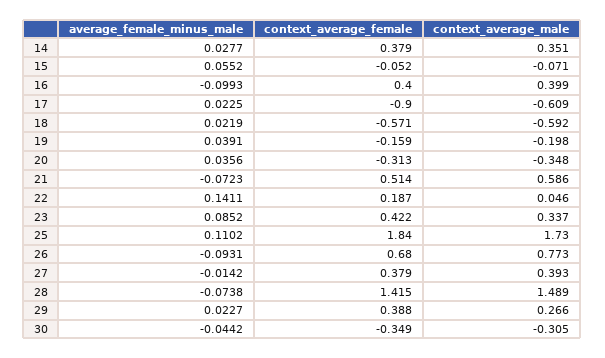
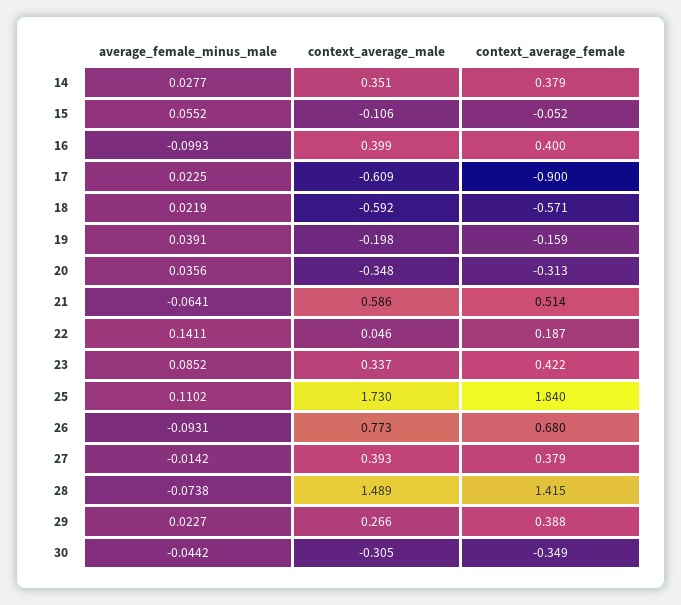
  {
    "average_female_minus_male": {
      "14": 0.0277,
      "15": 0.0552,
      "16": -0.0993,
      "17": 0.0225,
      "18": 0.0219,
      "19": 0.0391,
      "20": 0.0356,
-     "21": -0.0723,
+     "21": -0.0641,
      "22": 0.1411,
      "23": 0.0852,
      "25": 0.1102,
      "26": -0.0931,
      "27": -0.0142,
      "28": -0.0738,
      "29": 0.0227,
      "30": -0.0442
    },
    "context_average_female": {
      "14": 0.379,
      "15": -0.052,
      "16": 0.4,
      "17": -0.9,
      "18": -0.571,
      "19": -0.159,
      "20": -0.313,
      "21": 0.514,
      "22": 0.187,
      "23": 0.422,
      "25": 1.84,
      "26": 0.68,
      "27": 0.379,
      "28": 1.415,
      "29": 0.388,
      "30": -0.349
    },
    "context_average_male": {
      "14": 0.351,
-     "15": -0.071,
+     "15": -0.106,
      "16": 0.399,
      "17": -0.609,
      "18": -0.592,
      "19": -0.198,
      "20": -0.348,
      "21": 0.586,
      "22": 0.046,
      "23": 0.337,
      "25": 1.73,
      "26": 0.773,
      "27": 0.393,
      "28": 1.489,
      "29": 0.266,
      "30": -0.305
    }
  }

